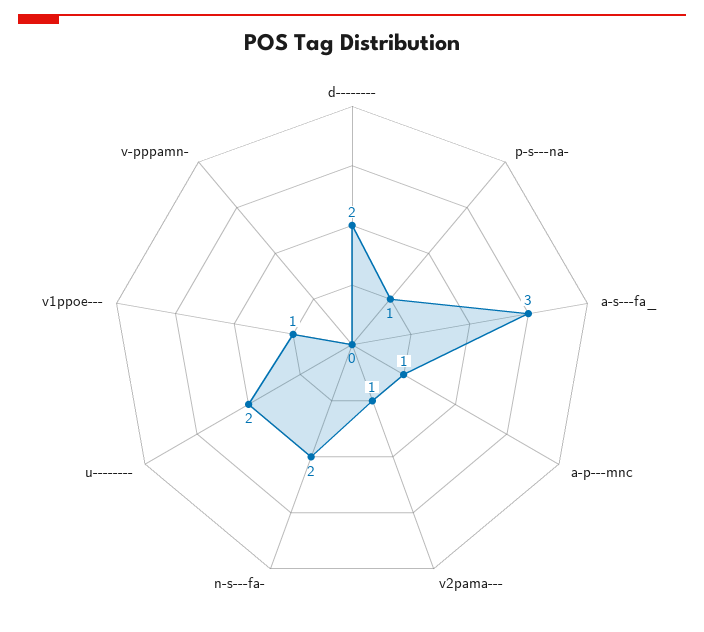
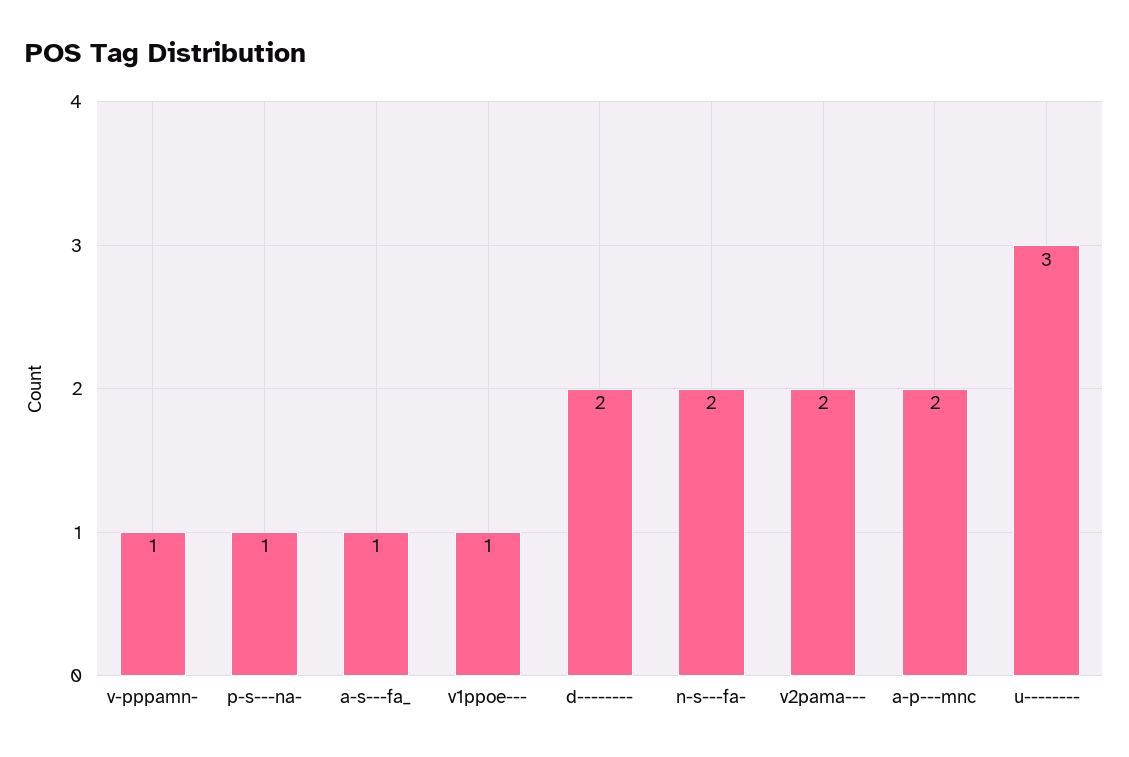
  {
    "d--------": 2,
    "p-s---na-": 1,
-   "a-s---fa_": 3,
+   "a-s---fa_": 1,
-   "a-p---mnc": 1,
+   "a-p---mnc": 2,
-   "v2pama---": 1,
+   "v2pama---": 2,
    "n-s---fa-": 2,
-   "u--------": 2,
+   "u--------": 3,
    "v1ppoe---": 1,
-   "v-pppamn-": 0
+   "v-pppamn-": 1
  }

